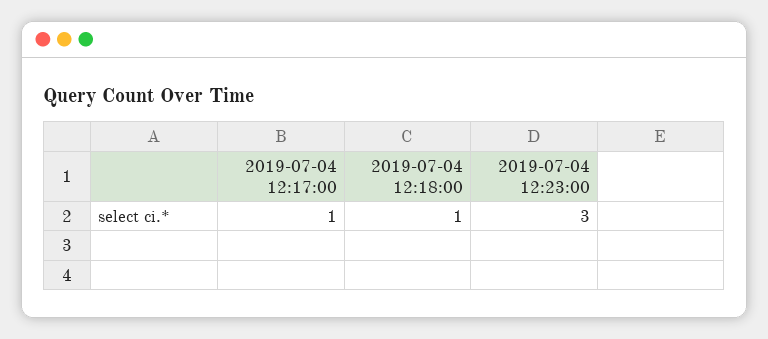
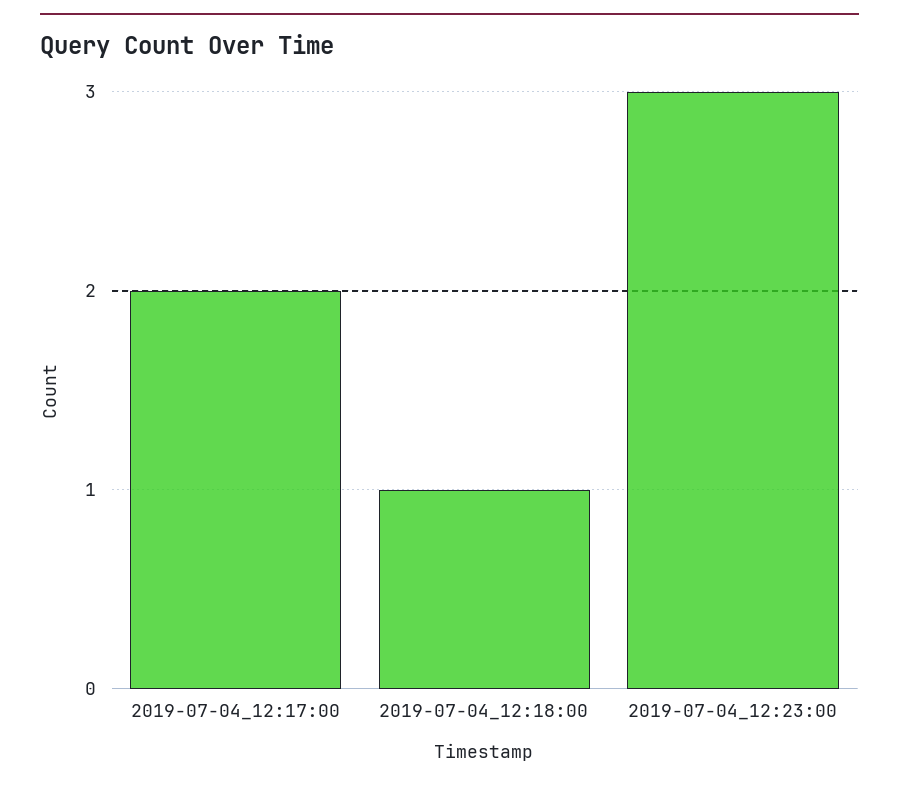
  {
-   "2019-07-04 12:17:00": 1,
+   "2019-07-04 12:17:00": 2,
    "2019-07-04 12:18:00": 1,
    "2019-07-04 12:23:00": 3
  }

